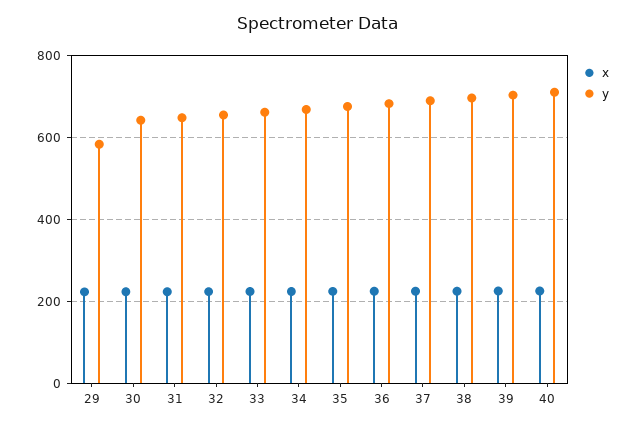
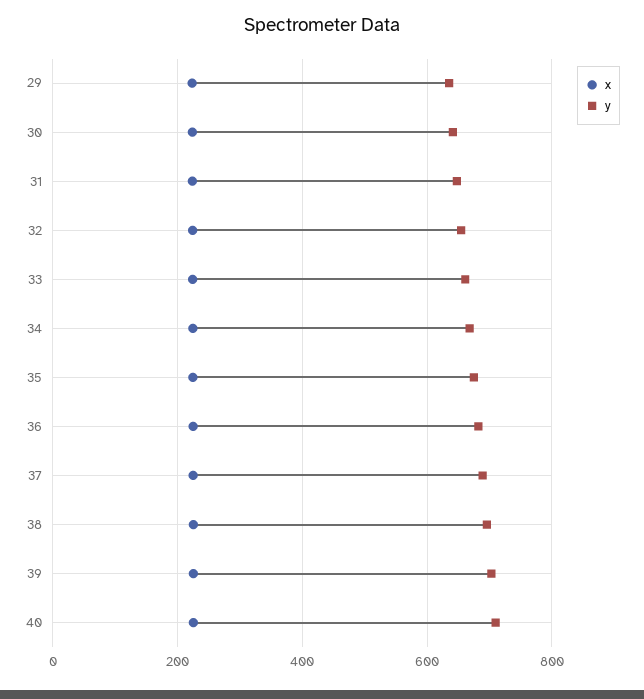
  {
    "x": {
      "29": 220,
      "30": 220,
      "31": 220,
      "32": 220,
      "33": 220,
      "34": 220,
      "35": 220,
      "36": 220,
      "37": 220,
      "38": 220,
      "39": 220,
      "40": 220
    },
    "y": {
-     "29": 580,
+     "29": 640,
      "30": 640,
      "31": 640,
      "32": 660,
      "33": 660,
      "34": 660,
      "35": 680,
      "36": 680,
      "37": 680,
      "38": 700,
      "39": 700,
      "40": 720
    }
  }

